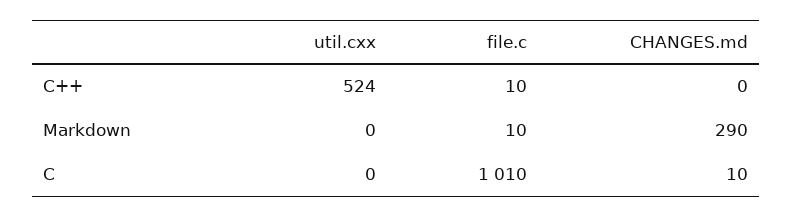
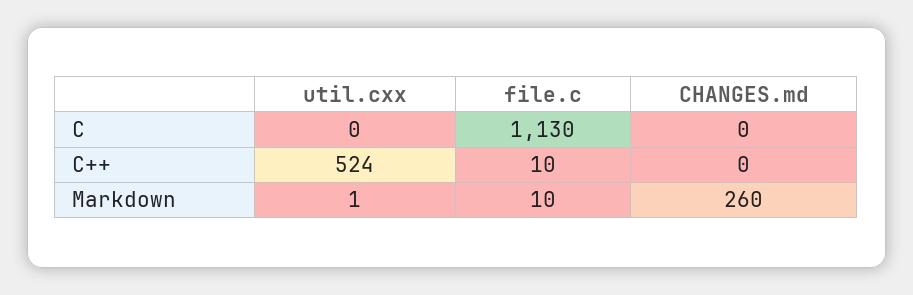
  {
    "util.cxx": {
      "C++": 524,
-     "Markdown": 0,
+     "Markdown": 1,
      "C": 0
    },
    "file.c": {
      "C++": 10,
      "Markdown": 10,
-     "C": 1010
+     "C": 1130
    },
    "CHANGES.md": {
      "C++": 0,
-     "Markdown": 290,
+     "Markdown": 260,
-     "C": 10
+     "C": 0
    }
  }

